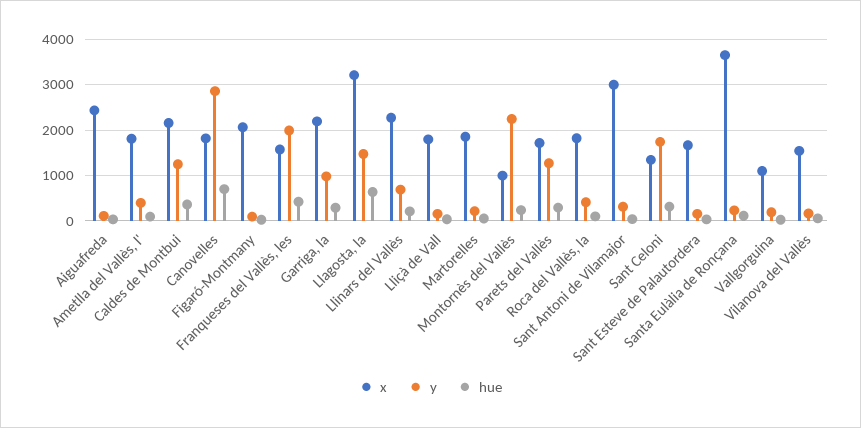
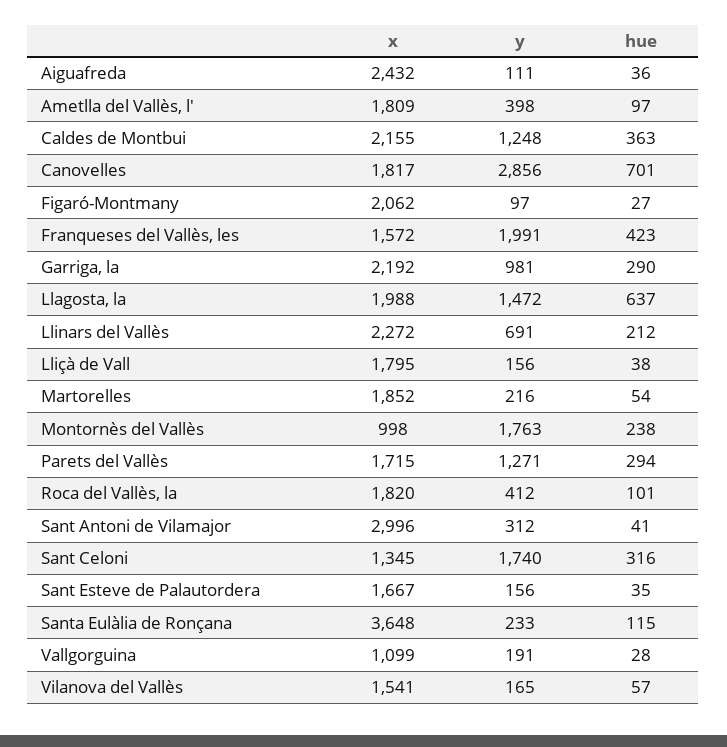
  {
    "x": {
      "Aiguafreda": 2432,
      "Ametlla del Vallès, l'": 1809,
      "Caldes de Montbui": 2155,
      "Canovelles": 1817,
      "Figaró-Montmany": 2062,
      "Franqueses del Vallès, les": 1572,
      "Garriga, la": 2192,
-     "Llagosta, la": 3200,
+     "Llagosta, la": 1988,
      "Llinars del Vallès": 2272,
      "Lliçà de Vall": 1795,
      "Martorelles": 1852,
      "Montornès del Vallès": 998,
      "Parets del Vallès": 1715,
      "Roca del Vallès, la": 1820,
      "Sant Antoni de Vilamajor": 2996,
      "Sant Celoni": 1345,
      "Sant Esteve de Palautordera": 1667,
      "Santa Eulàlia de Ronçana": 3648,
      "Vallgorguina": 1099,
      "Vilanova del Vallès": 1541
    },
    "y": {
      "Aiguafreda": 111,
      "Ametlla del Vallès, l'": 398,
      "Caldes de Montbui": 1248,
      "Canovelles": 2856,
      "Figaró-Montmany": 97,
      "Franqueses del Vallès, les": 1991,
      "Garriga, la": 981,
      "Llagosta, la": 1472,
      "Llinars del Vallès": 691,
      "Lliçà de Vall": 156,
      "Martorelles": 216,
-     "Montornès del Vallès": 2200,
+     "Montornès del Vallès": 1763,
      "Parets del Vallès": 1271,
      "Roca del Vallès, la": 412,
      "Sant Antoni de Vilamajor": 312,
      "Sant Celoni": 1740,
      "Sant Esteve de Palautordera": 156,
      "Santa Eulàlia de Ronçana": 233,
      "Vallgorguina": 191,
      "Vilanova del Vallès": 165
    },
    "hue": {
      "Aiguafreda": 36,
      "Ametlla del Vallès, l'": 97,
      "Caldes de Montbui": 363,
      "Canovelles": 701,
      "Figaró-Montmany": 27,
      "Franqueses del Vallès, les": 423,
      "Garriga, la": 290,
      "Llagosta, la": 637,
      "Llinars del Vallès": 212,
      "Lliçà de Vall": 38,
      "Martorelles": 54,
      "Montornès del Vallès": 238,
      "Parets del Vallès": 294,
      "Roca del Vallès, la": 101,
      "Sant Antoni de Vilamajor": 41,
      "Sant Celoni": 316,
      "Sant Esteve de Palautordera": 35,
      "Santa Eulàlia de Ronçana": 115,
      "Vallgorguina": 28,
      "Vilanova del Vallès": 57
    }
  }

